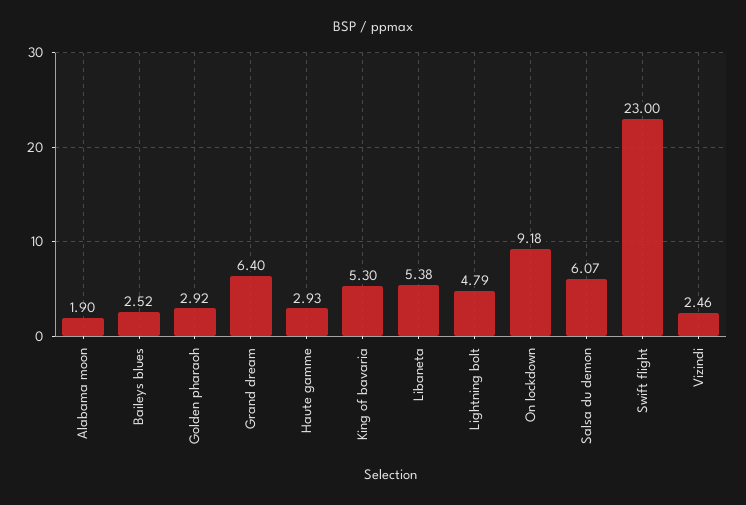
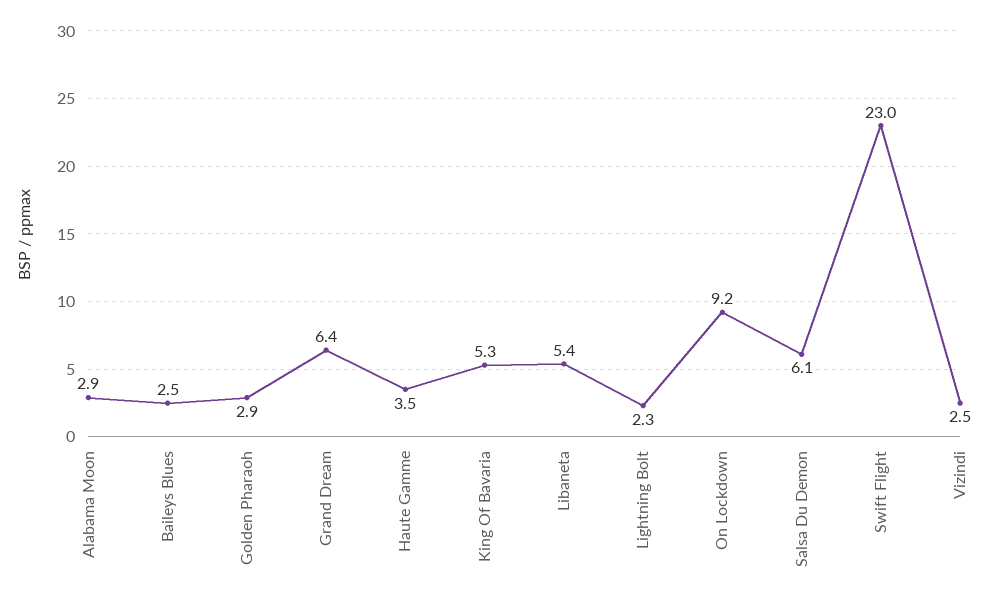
  {
-   "Alabama moon": 1.9,
+   "Alabama moon": 2.9,
    "Baileys blues": 2.52,
    "Golden pharaoh": 2.92,
    "Grand dream": 6.4,
-   "Haute gamme": 2.93,
+   "Haute gamme": 3.5,
    "King of bavaria": 5.3,
    "Libaneta": 5.38,
-   "Lightning bolt": 4.79,
+   "Lightning bolt": 2.3,
    "On lockdown": 9.18,
    "Salsa du demon": 6.07,
    "Swift flight": 23,
    "Vizindi": 2.46
  }

